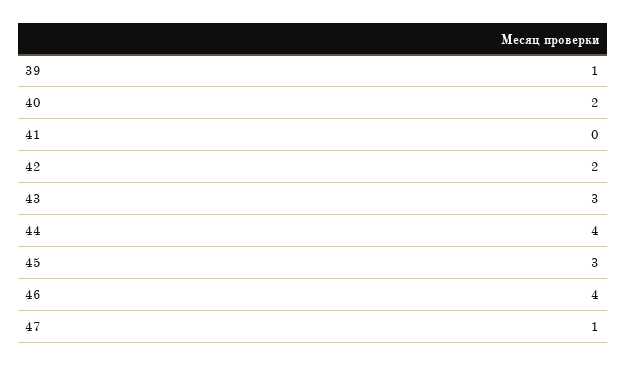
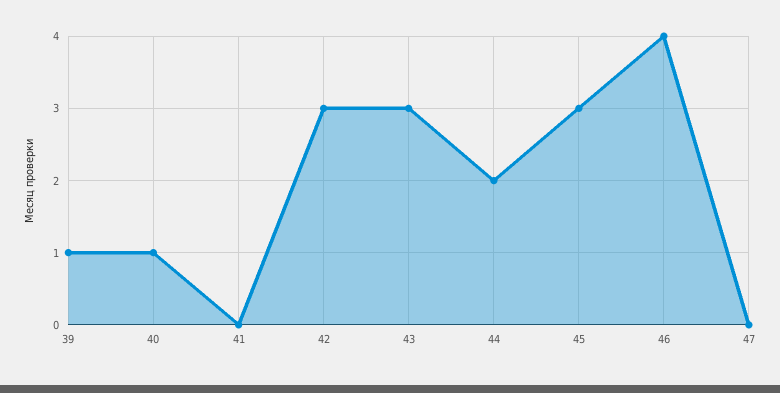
  {
    "39": 1,
-   "40": 2,
+   "40": 1,
    "41": 0,
-   "42": 2,
+   "42": 3,
    "43": 3,
-   "44": 4,
+   "44": 2,
    "45": 3,
    "46": 4,
-   "47": 1
+   "47": 0
  }

